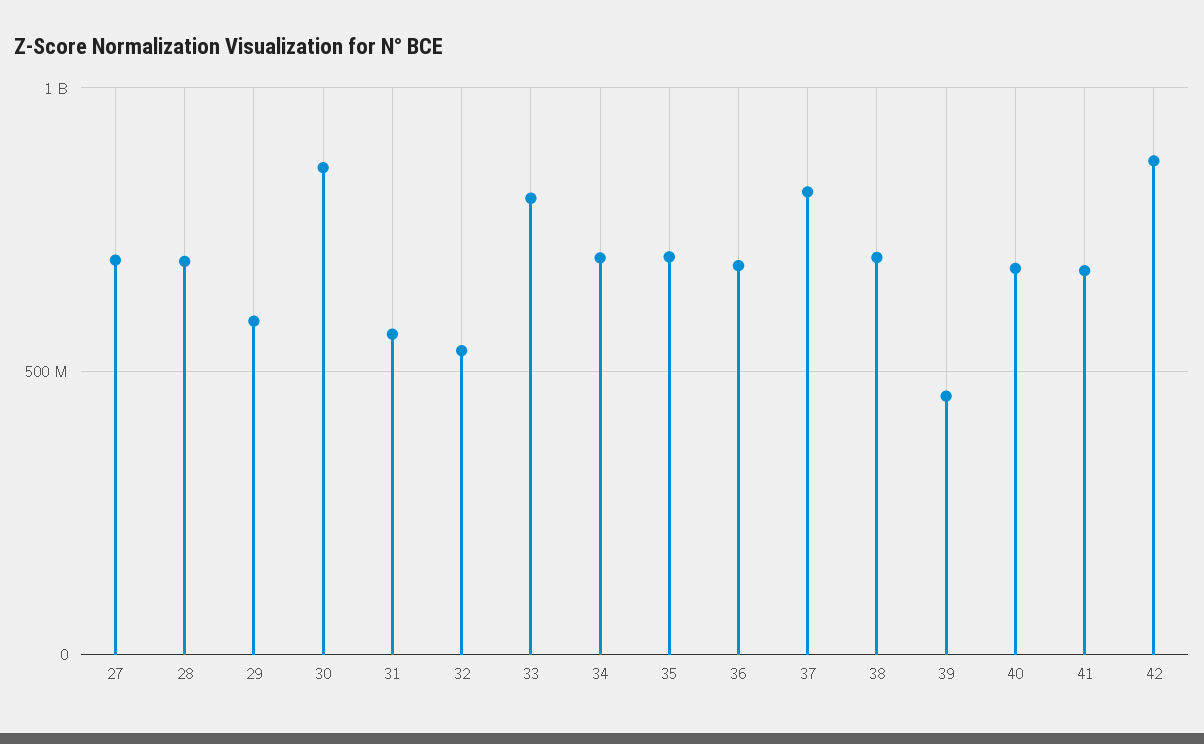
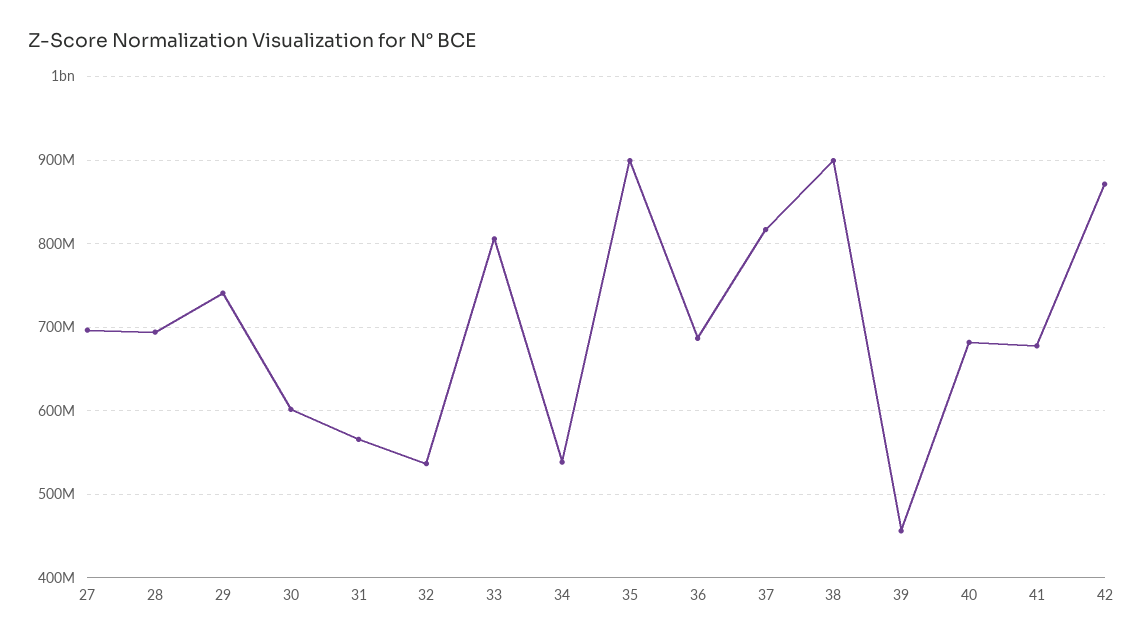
  {
    "27": 700000000,
    "28": 690000000,
-   "29": 600000000,
+   "29": 740000000,
-   "30": 850000000,
+   "30": 600000000,
    "31": 570000000,
    "32": 540000000,
    "33": 810000000,
-   "34": 700000000,
+   "34": 540000000,
-   "35": 700000000,
+   "35": 900000000,
    "36": 690000000,
    "37": 820000000,
-   "38": 700000000,
+   "38": 900000000,
    "39": 460000000,
    "40": 680000000,
    "41": 680000000,
    "42": 870000000
  }

